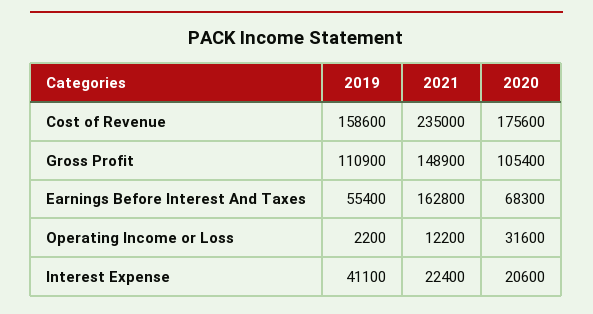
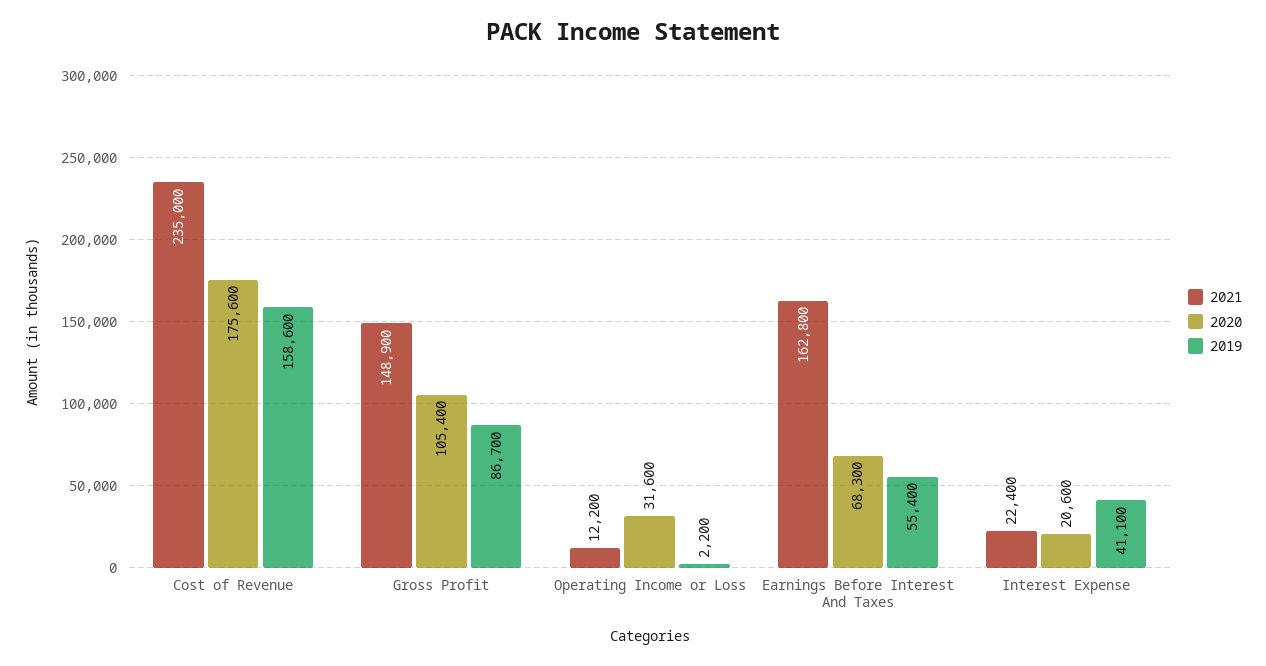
  {
    "2019": {
      "Cost of Revenue": 158600,
-     "Gross Profit": 110900,
+     "Gross Profit": 86700,
      "Earnings Before Interest And Taxes": 55400,
      "Operating Income or Loss": 2200,
      "Interest Expense": 41100
    },
    "2021": {
      "Cost of Revenue": 235000,
      "Gross Profit": 148900,
      "Earnings Before Interest And Taxes": 162800,
      "Operating Income or Loss": 12200,
      "Interest Expense": 22400
    },
    "2020": {
      "Cost of Revenue": 175600,
      "Gross Profit": 105400,
      "Earnings Before Interest And Taxes": 68300,
      "Operating Income or Loss": 31600,
      "Interest Expense": 20600
    }
  }

